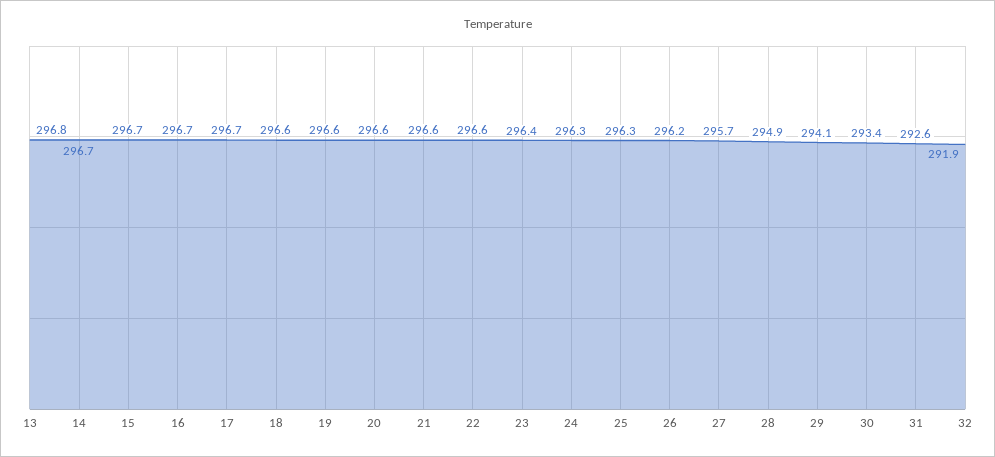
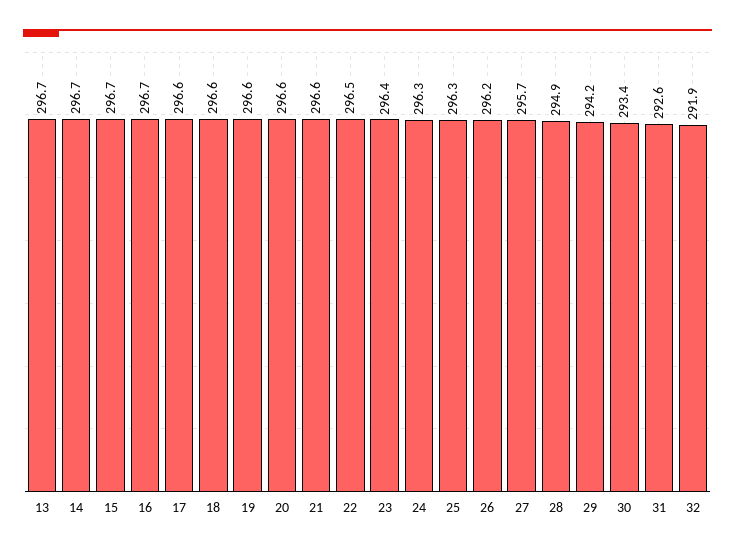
  {
-   "13": 296.8,
+   "13": 296.7,
    "14": 296.7,
    "15": 296.7,
    "16": 296.7,
-   "17": 296.7,
+   "17": 296.6,
    "18": 296.6,
    "19": 296.6,
    "20": 296.6,
    "21": 296.6,
-   "22": 296.6,
+   "22": 296.5,
    "23": 296.4,
    "24": 296.3,
    "25": 296.3,
    "26": 296.2,
    "27": 295.7,
    "28": 294.9,
-   "29": 294.1,
+   "29": 294.2,
    "30": 293.4,
    "31": 292.6,
    "32": 291.9
  }

